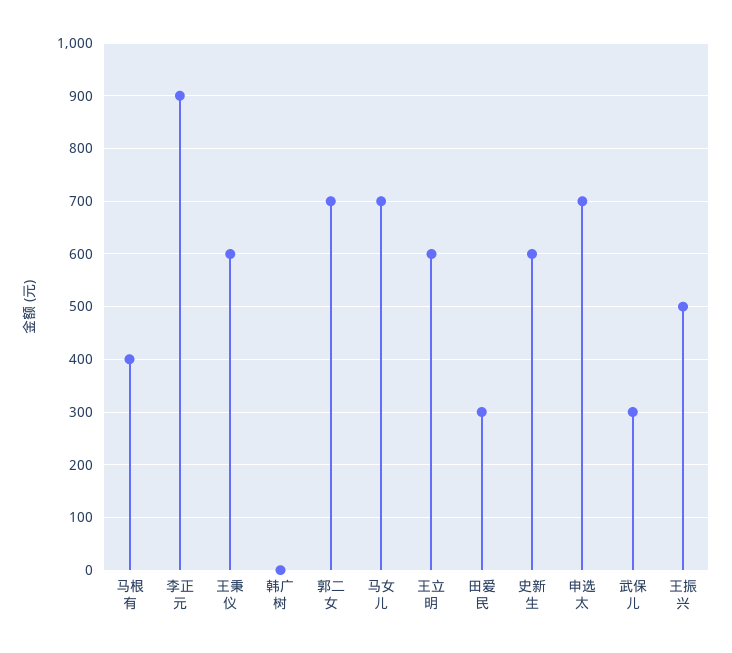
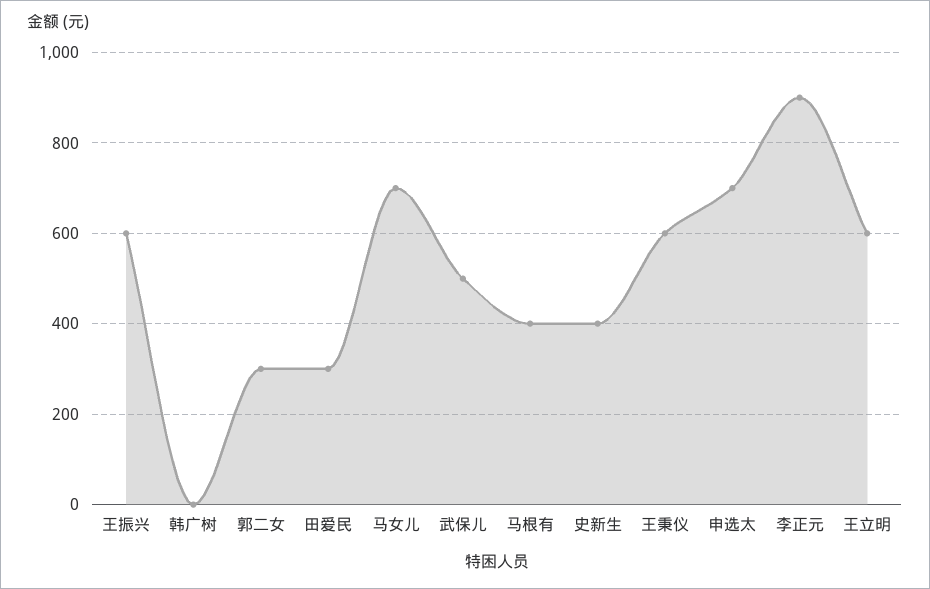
  {
    "马根有": 400,
    "李正元": 900,
    "王秉仪": 600,
    "韩广树": 0,
-   "郭二女": 700,
+   "郭二女": 300,
    "马女儿": 700,
    "王立明": 600,
    "田爱民": 300,
-   "史新生": 600,
+   "史新生": 400,
    "申选太": 700,
-   "武保儿": 300,
+   "武保儿": 500,
-   "王振兴": 500
+   "王振兴": 600
  }

